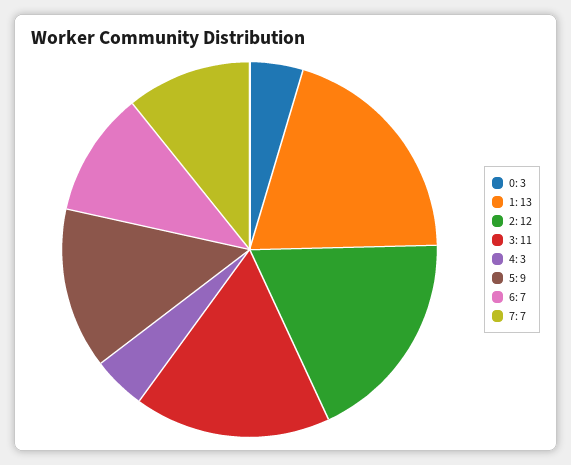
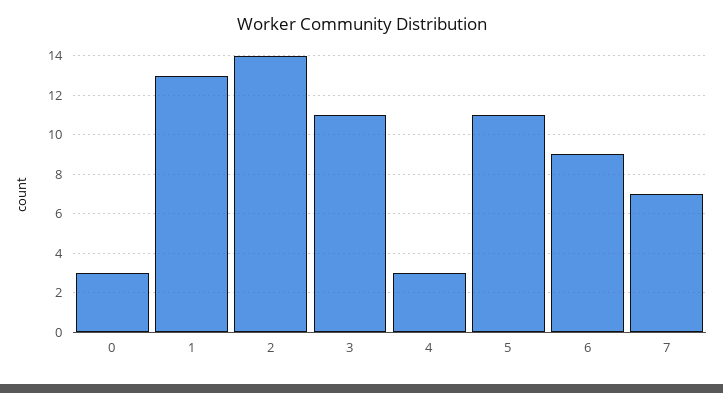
  {
    "0": 3,
    "1": 13,
-   "2": 12,
+   "2": 14,
    "3": 11,
    "4": 3,
-   "5": 9,
+   "5": 11,
-   "6": 7,
+   "6": 9,
    "7": 7
  }

